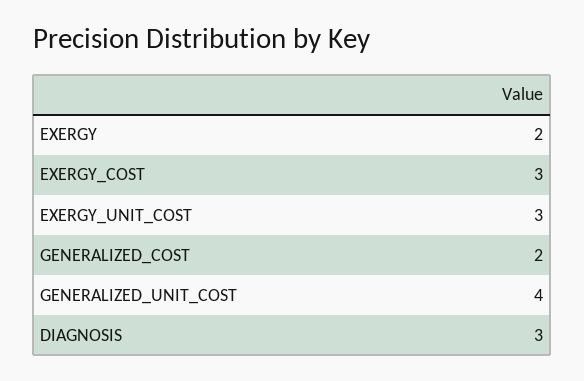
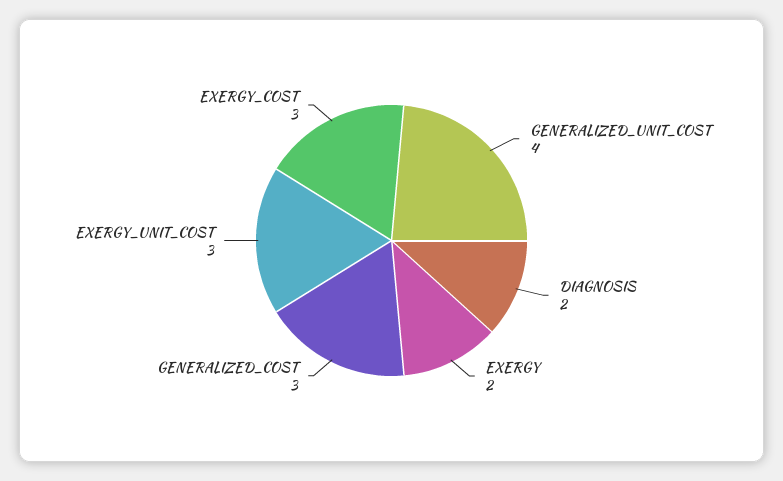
  {
    "EXERGY": 2,
    "EXERGY_COST": 3,
    "EXERGY_UNIT_COST": 3,
-   "GENERALIZED_COST": 2,
+   "GENERALIZED_COST": 3,
    "GENERALIZED_UNIT_COST": 4,
-   "DIAGNOSIS": 3
+   "DIAGNOSIS": 2
  }

